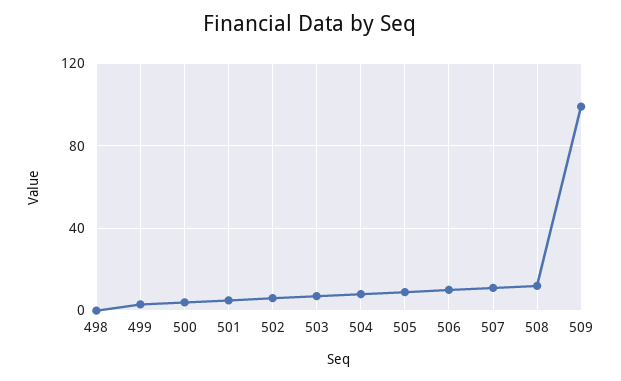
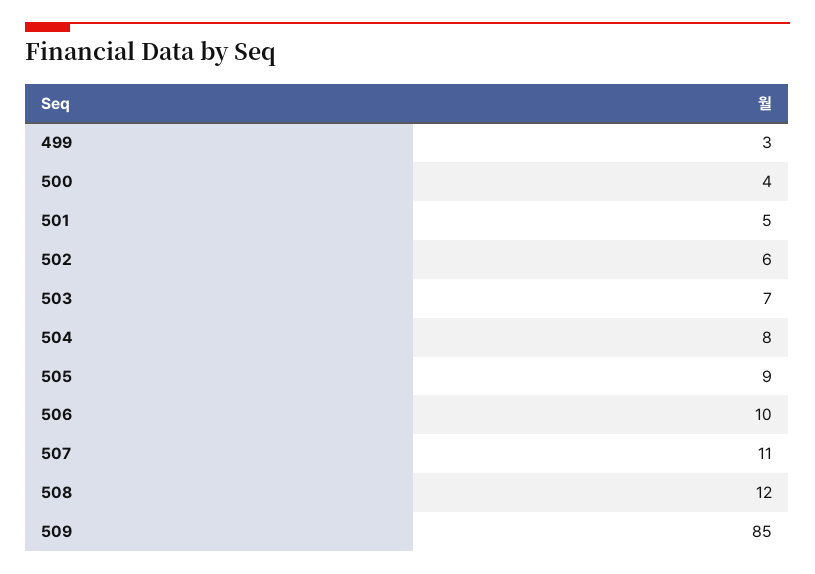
  {
-   "498": 0,
    "499": 3,
    "500": 4,
    "501": 5,
    "502": 6,
    "503": 7,
    "504": 8,
    "505": 9,
    "506": 10,
    "507": 11,
    "508": 12,
-   "509": 100
+   "509": 85
  }

